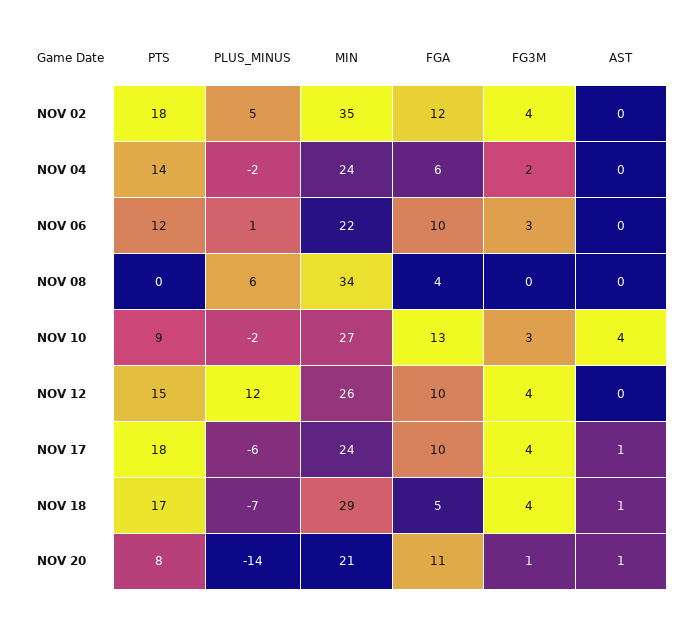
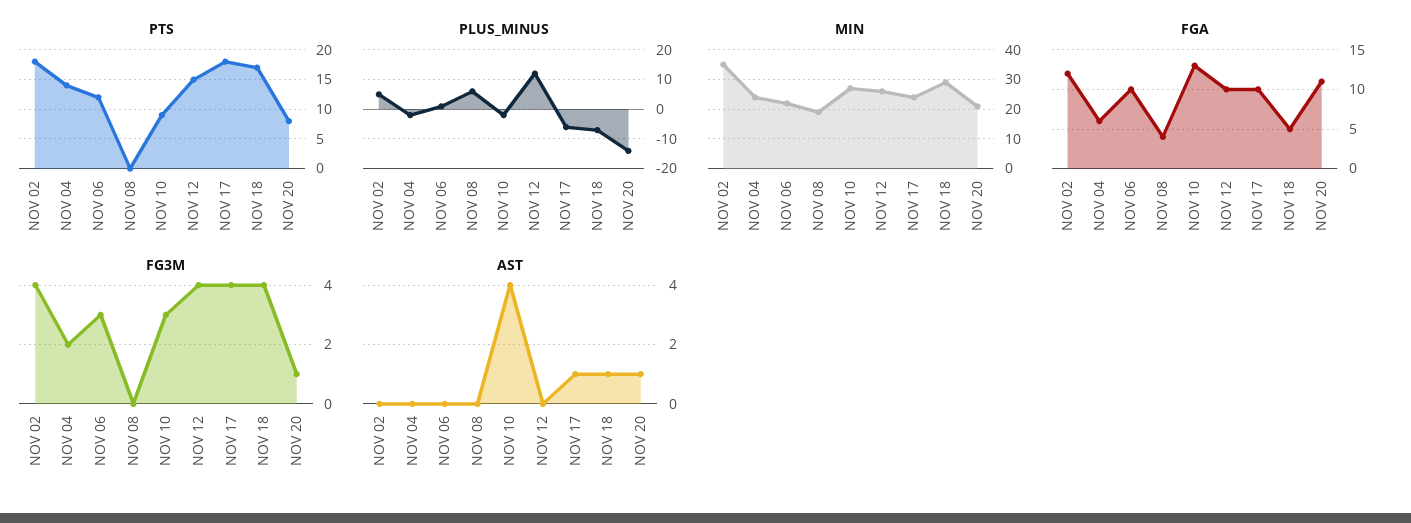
  {
    "PTS": {
      "NOV 02": 18,
      "NOV 04": 14,
      "NOV 06": 12,
      "NOV 08": 0,
      "NOV 10": 9,
      "NOV 12": 15,
      "NOV 17": 18,
      "NOV 18": 17,
      "NOV 20": 8
    },
    "PLUS_MINUS": {
      "NOV 02": 5,
      "NOV 04": -2,
      "NOV 06": 1,
      "NOV 08": 6,
      "NOV 10": -2,
      "NOV 12": 12,
      "NOV 17": -6,
      "NOV 18": -7,
      "NOV 20": -14
    },
    "MIN": {
      "NOV 02": 35,
      "NOV 04": 24,
      "NOV 06": 22,
-     "NOV 08": 34,
+     "NOV 08": 20,
      "NOV 10": 27,
      "NOV 12": 26,
      "NOV 17": 24,
      "NOV 18": 29,
      "NOV 20": 21
    },
    "FGA": {
      "NOV 02": 12,
      "NOV 04": 6,
      "NOV 06": 10,
      "NOV 08": 4,
      "NOV 10": 13,
      "NOV 12": 10,
      "NOV 17": 10,
      "NOV 18": 5,
      "NOV 20": 11
    },
    "FG3M": {
      "NOV 02": 4,
      "NOV 04": 2,
      "NOV 06": 3,
      "NOV 08": 0,
      "NOV 10": 3,
      "NOV 12": 4,
      "NOV 17": 4,
      "NOV 18": 4,
      "NOV 20": 1
    },
    "AST": {
      "NOV 02": 0,
      "NOV 04": 0,
      "NOV 06": 0,
      "NOV 08": 0,
      "NOV 10": 4,
      "NOV 12": 0,
      "NOV 17": 1,
      "NOV 18": 1,
      "NOV 20": 1
    }
  }

